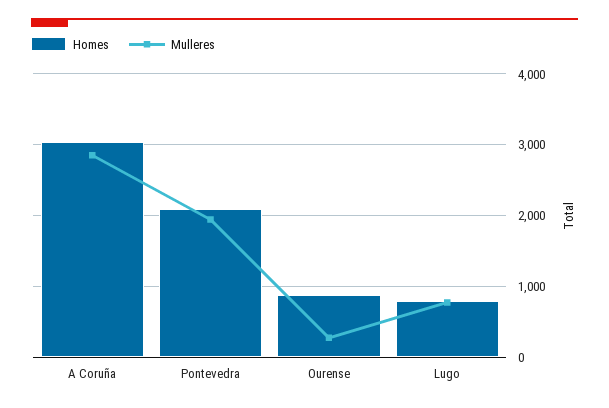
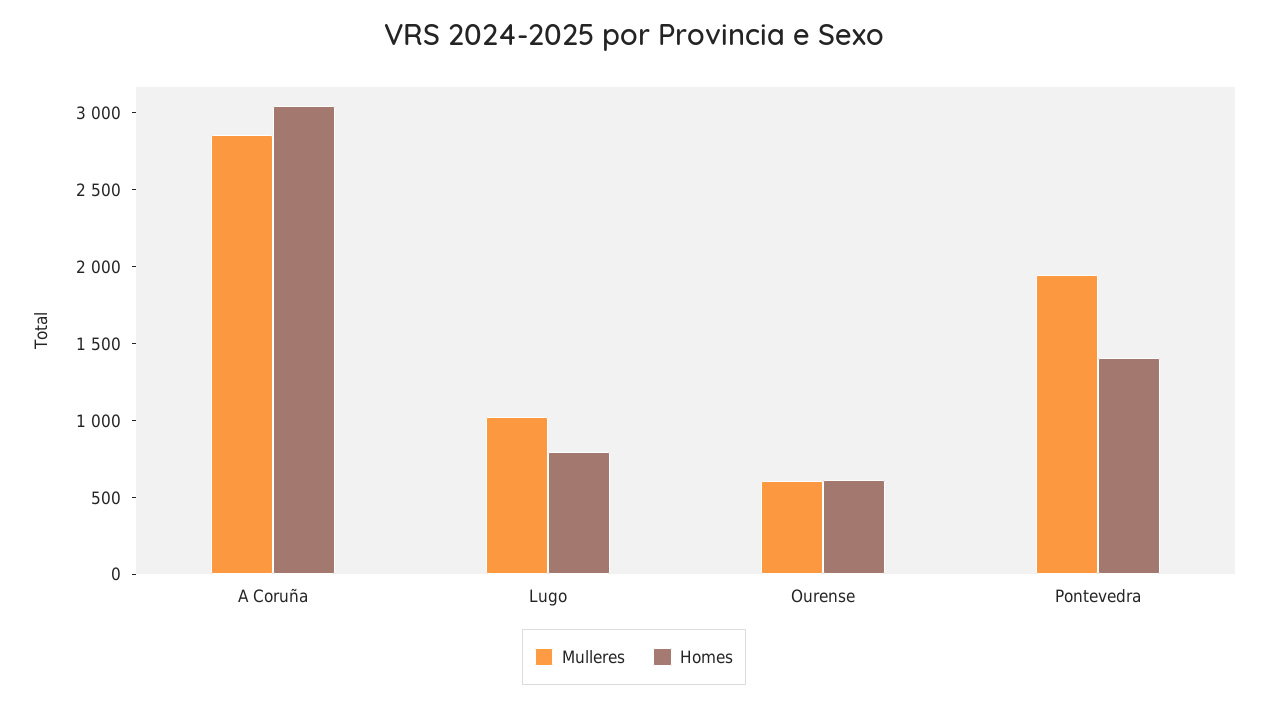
  {
    "Homes": {
      "A Coruña": 3000,
-     "Pontevedra": 2100,
+     "Pontevedra": 1400,
-     "Ourense": 900,
+     "Ourense": 600,
      "Lugo": 800
    },
    "Mulleres": {
      "A Coruña": 2900,
      "Pontevedra": 1900,
-     "Ourense": 300,
+     "Ourense": 600,
-     "Lugo": 800
+     "Lugo": 1000
    }
  }

